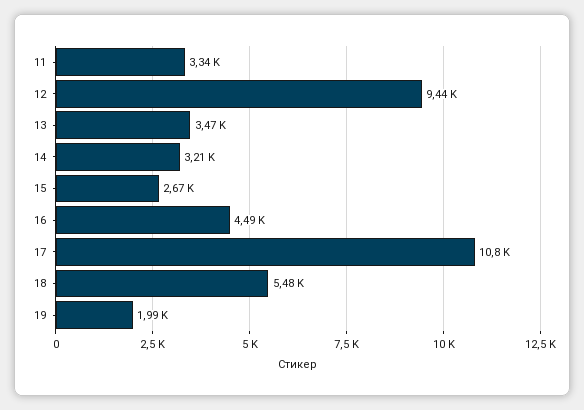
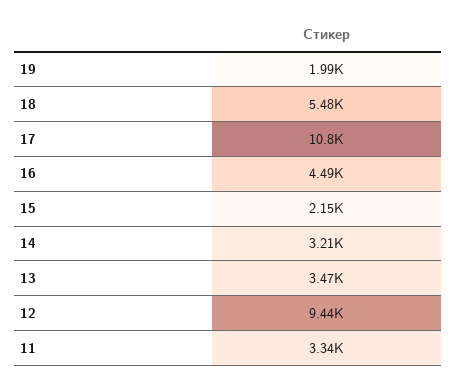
  {
    "11": 3340,
    "12": 9440,
    "13": 3470,
    "14": 3210,
-   "15": 2670,
+   "15": 2150,
    "16": 4490,
    "17": 10800,
    "18": 5480,
    "19": 1990
  }

